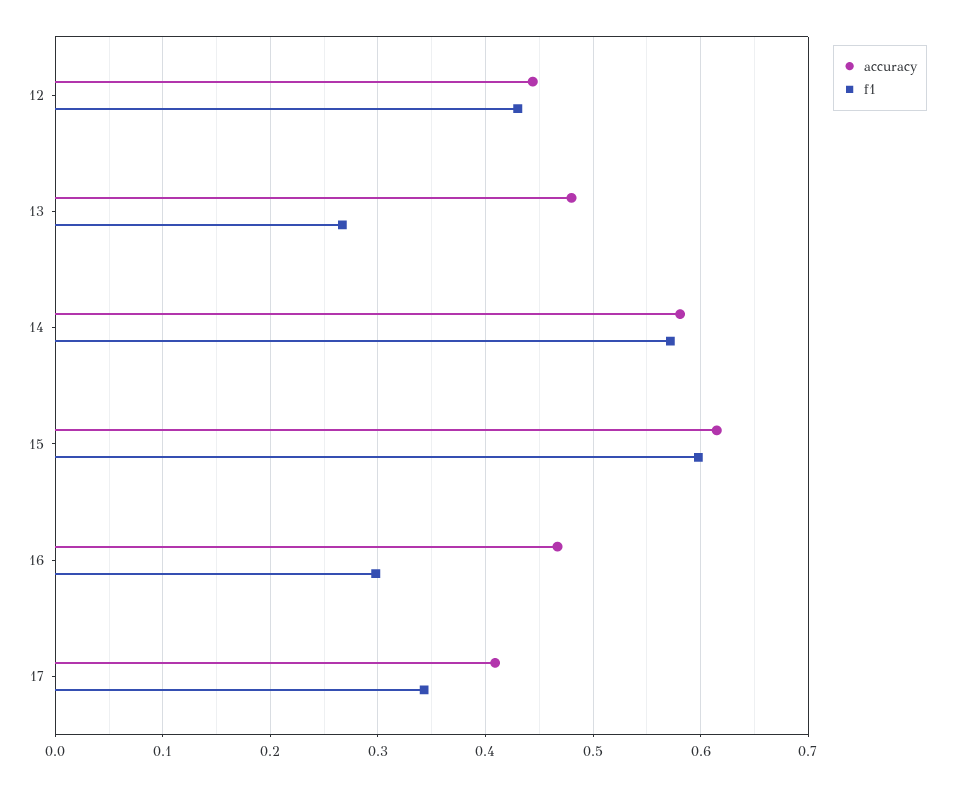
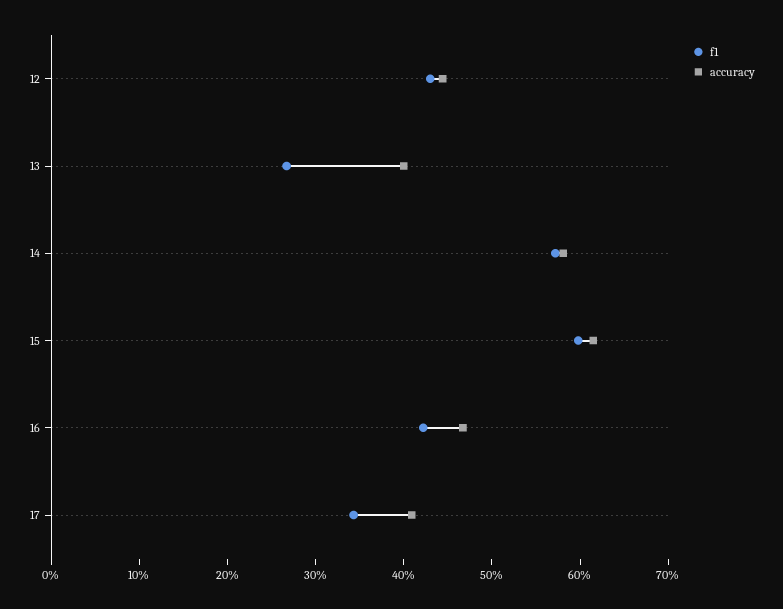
  {
    "accuracy": {
      "12": 0.44,
-     "13": 0.48,
+     "13": 0.4,
      "14": 0.58,
      "15": 0.62,
      "16": 0.47,
      "17": 0.41
    },
    "f1": {
      "12": 0.43,
      "13": 0.27,
      "14": 0.57,
      "15": 0.6,
-     "16": 0.3,
+     "16": 0.42,
      "17": 0.34
    }
  }

